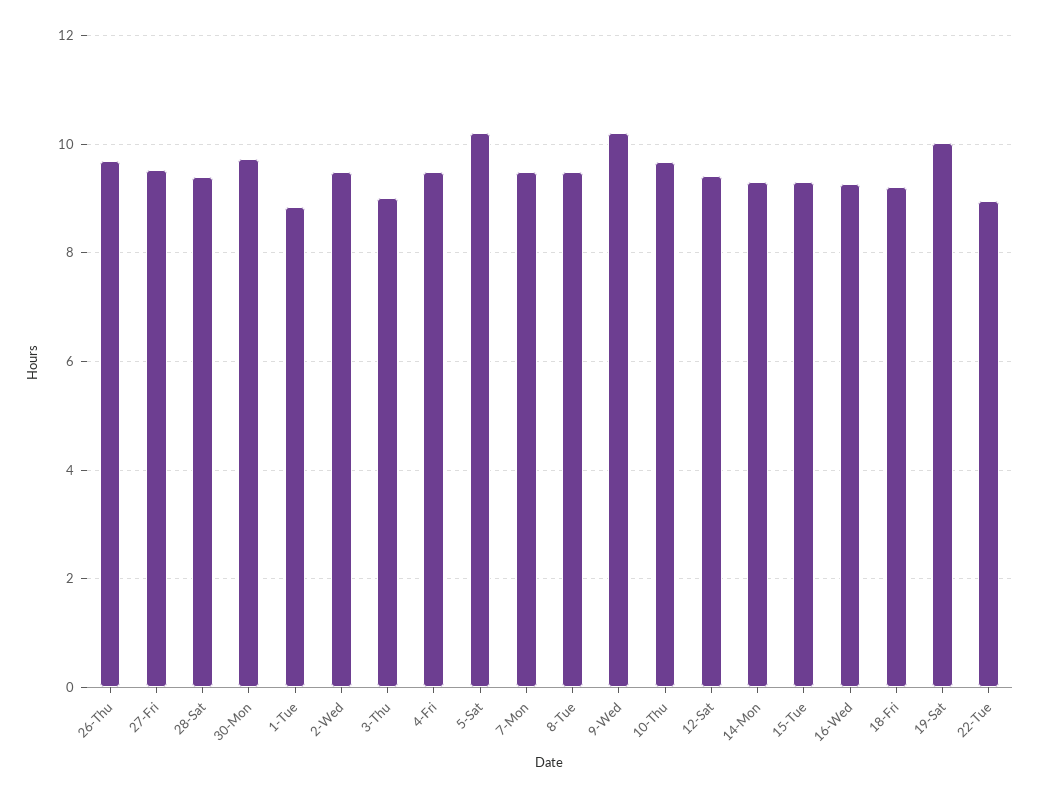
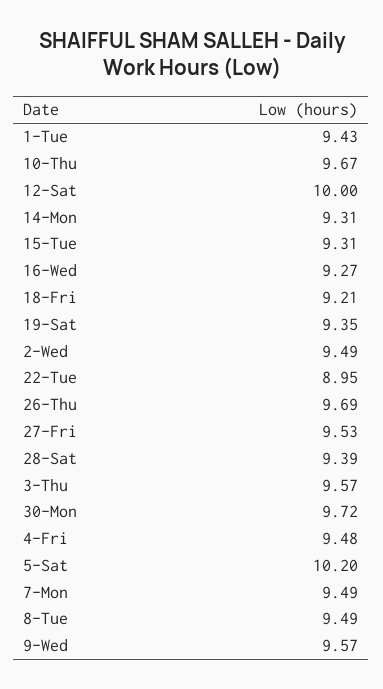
  {
    "26-Thu": 9.69,
    "27-Fri": 9.53,
    "28-Sat": 9.39,
    "30-Mon": 9.72,
-   "1-Tue": 8.8,
+   "1-Tue": 9.43,
    "2-Wed": 9.49,
-   "3-Thu": 9,
+   "3-Thu": 9.57,
    "4-Fri": 9.48,
    "5-Sat": 10.2,
    "7-Mon": 9.49,
    "8-Tue": 9.49,
-   "9-Wed": 10.2,
+   "9-Wed": 9.57,
    "10-Thu": 9.67,
-   "12-Sat": 9.4,
+   "12-Sat": 10,
    "14-Mon": 9.31,
    "15-Tue": 9.31,
    "16-Wed": 9.27,
    "18-Fri": 9.21,
-   "19-Sat": 10,
+   "19-Sat": 9.35,
    "22-Tue": 8.95
  }

